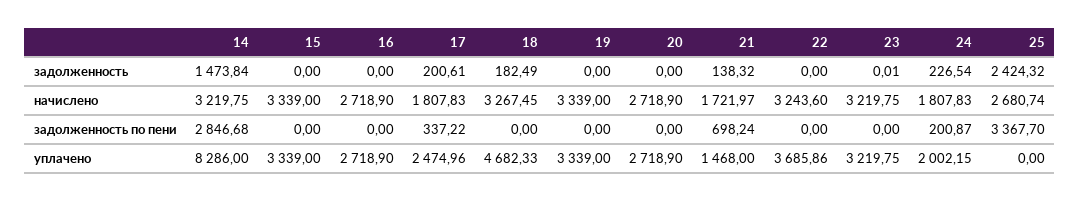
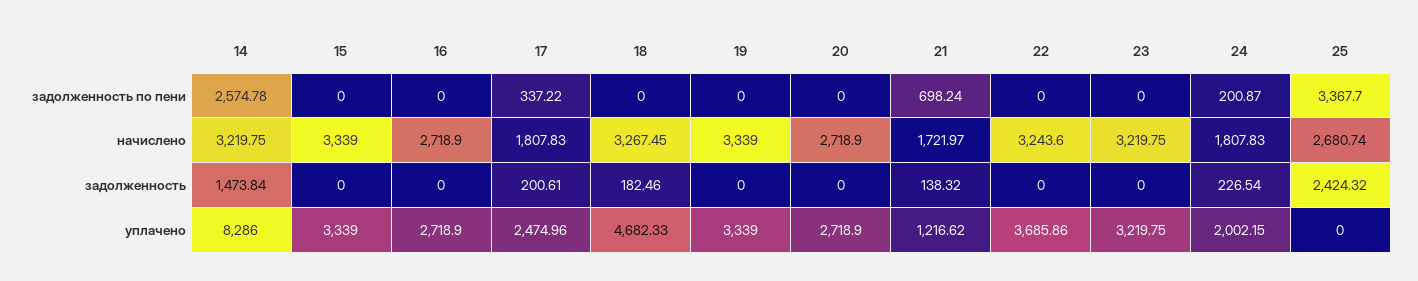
  {
    "14": {
      "задолженность": 1473.84,
      "начислено": 3219.75,
-     "задолженность по пени": 2846.68,
+     "задолженность по пени": 2574.78,
      "уплачено": 8286
    },
    "15": {
      "задолженность": 0,
      "начислено": 3339,
      "задолженность по пени": 0,
      "уплачено": 3339
    },
    "16": {
      "задолженность": 0,
      "начислено": 2718.9,
      "задолженность по пени": 0,
      "уплачено": 2718.9
    },
    "17": {
      "задолженность": 200.61,
      "начислено": 1807.83,
      "задолженность по пени": 337.22,
      "уплачено": 2474.96
    },
    "18": {
-     "задолженность": 182.49,
+     "задолженность": 182.46,
      "начислено": 3267.45,
      "задолженность по пени": 0,
      "уплачено": 4682.33
    },
    "19": {
      "задолженность": 0,
      "начислено": 3339,
      "задолженность по пени": 0,
      "уплачено": 3339
    },
    "20": {
      "задолженность": 0,
      "начислено": 2718.9,
      "задолженность по пени": 0,
      "уплачено": 2718.9
    },
    "21": {
      "задолженность": 138.32,
      "начислено": 1721.97,
      "задолженность по пени": 698.24,
-     "уплачено": 1468
+     "уплачено": 1216.62
    },
    "22": {
      "задолженность": 0,
      "начислено": 3243.6,
      "задолженность по пени": 0,
      "уплачено": 3685.86
    },
    "23": {
-     "задолженность": 0.01,
+     "задолженность": 0,
      "начислено": 3219.75,
      "задолженность по пени": 0,
      "уплачено": 3219.75
    },
    "24": {
      "задолженность": 226.54,
      "начислено": 1807.83,
      "задолженность по пени": 200.87,
      "уплачено": 2002.15
    },
    "25": {
      "задолженность": 2424.32,
      "начислено": 2680.74,
      "задолженность по пени": 3367.7,
      "уплачено": 0
    }
  }

